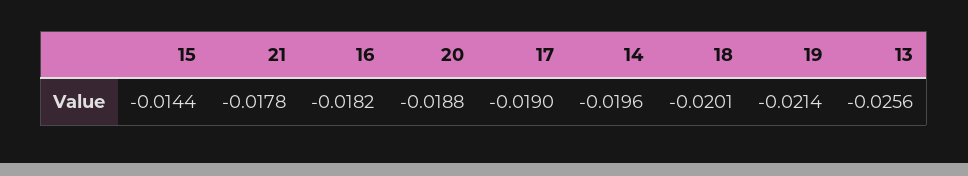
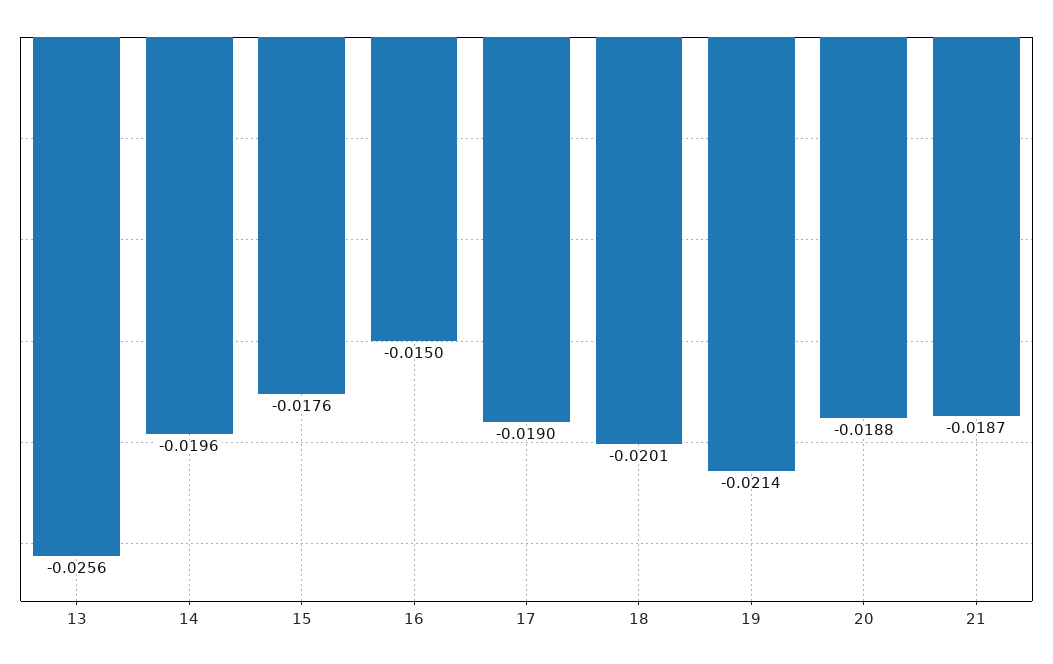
  {
-   "15": -0.0144,
+   "15": -0.0176,
-   "21": -0.0178,
+   "21": -0.0187,
-   "16": -0.0182,
+   "16": -0.015,
    "20": -0.0188,
    "17": -0.019,
    "14": -0.0196,
    "18": -0.0201,
    "19": -0.0214,
    "13": -0.0256
  }

